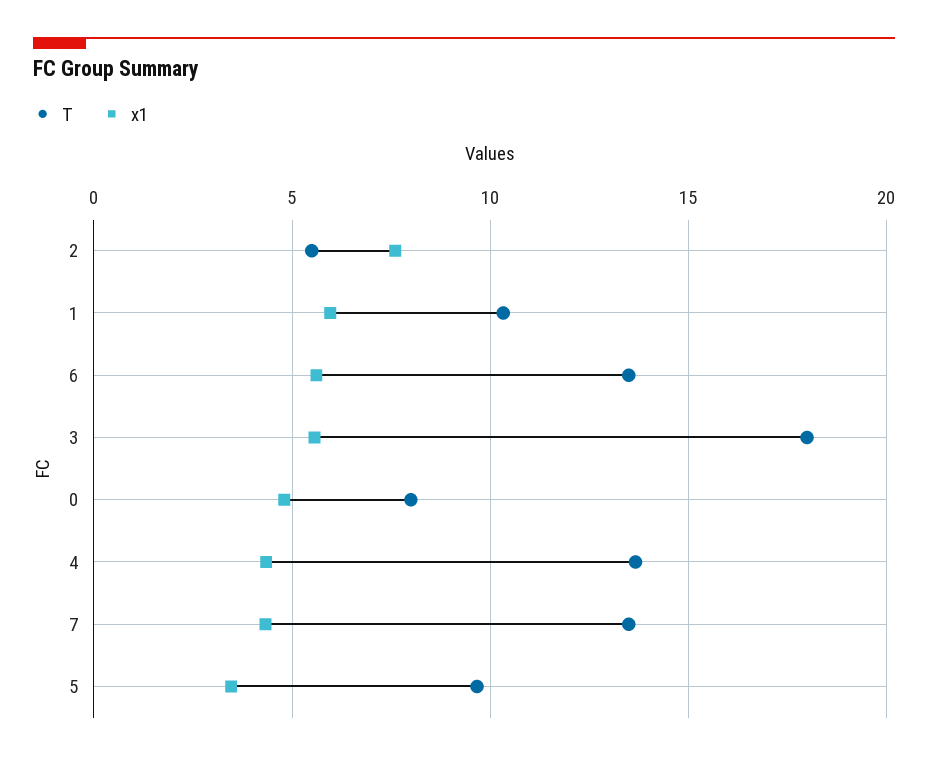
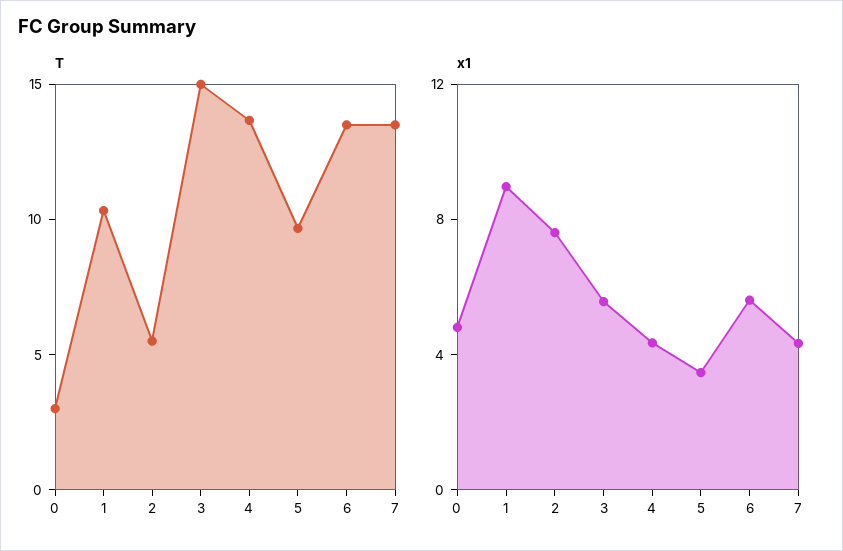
  {
    "T": {
      "2": 5.5,
      "1": 10.5,
      "6": 13.5,
-     "3": 18,
+     "3": 15,
-     "0": 8,
+     "0": 3,
      "4": 13.5,
      "7": 13.5,
      "5": 9.5
    },
    "x1": {
      "2": 7.5,
-     "1": 6,
+     "1": 9,
      "6": 5.5,
      "3": 5.5,
      "0": 5,
      "4": 4.5,
      "7": 4.5,
      "5": 3.5
    }
  }

